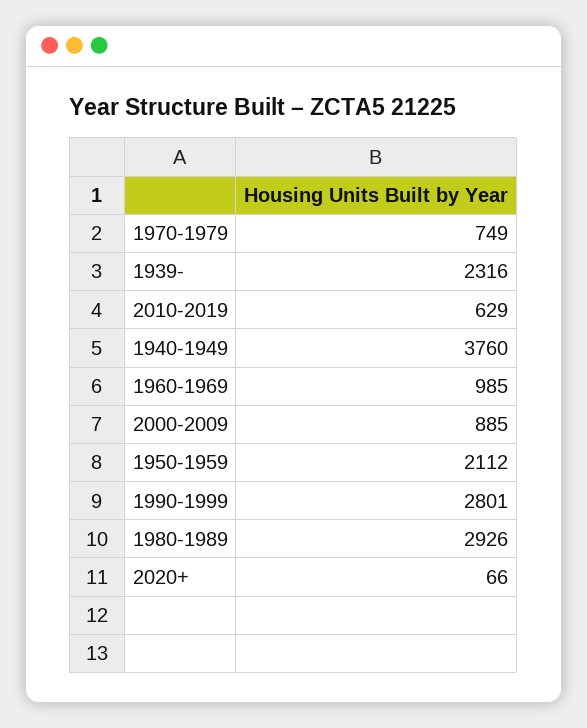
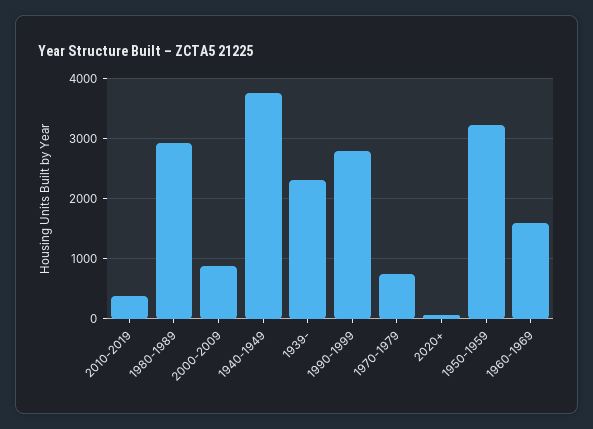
  {
    "1970-1979": 749,
    "1939-": 2316,
-   "2010-2019": 629,
+   "2010-2019": 400,
    "1940-1949": 3760,
-   "1960-1969": 985,
+   "1960-1969": 1600,
    "2000-2009": 885,
-   "1950-1959": 2112,
+   "1950-1959": 3200,
    "1990-1999": 2801,
    "1980-1989": 2926,
    "2020+": 66
  }

